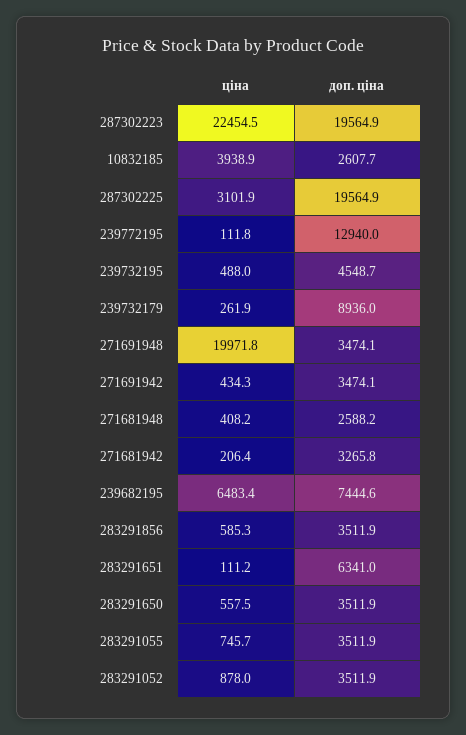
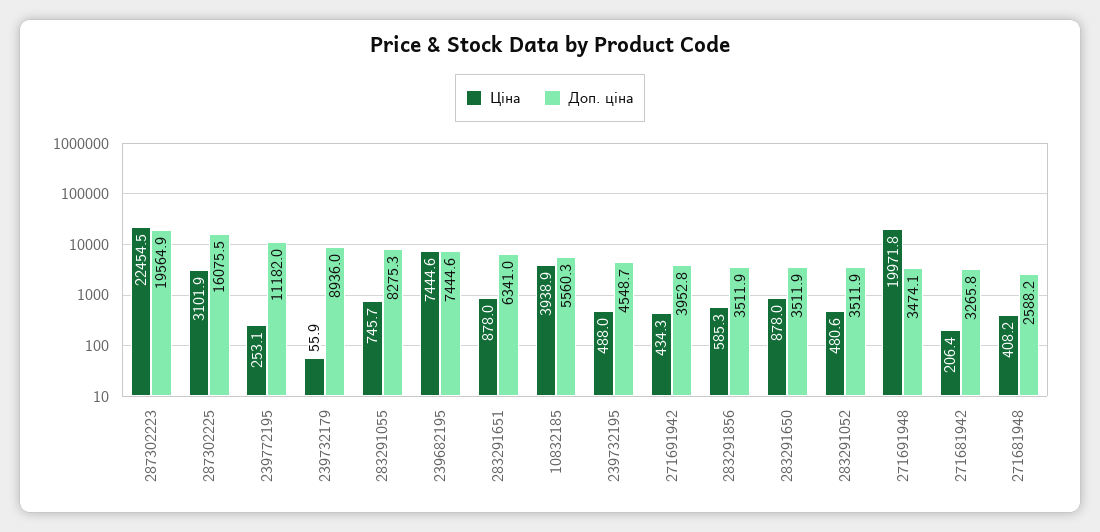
  {
    "ціна": {
      "287302223": 22454.5,
      "10832185": 3938.9,
      "287302225": 3101.9,
-     "239772195": 111.8,
+     "239772195": 253.1,
      "239732195": 488,
-     "239732179": 261.9,
+     "239732179": 55.9,
      "271691948": 19971.8,
      "271691942": 434.3,
      "271681948": 408.2,
      "271681942": 206.4,
-     "239682195": 6483.4,
+     "239682195": 7444.6,
      "283291856": 585.3,
-     "283291651": 111.2,
+     "283291651": 878,
-     "283291650": 557.5,
+     "283291650": 878,
      "283291055": 745.7,
-     "283291052": 878
+     "283291052": 480.6
    },
    "доп. ціна": {
      "287302223": 19564.9,
-     "10832185": 2607.7,
+     "10832185": 5560.3,
-     "287302225": 19564.9,
+     "287302225": 16075.5,
-     "239772195": 12940,
+     "239772195": 11182,
      "239732195": 4548.7,
      "239732179": 8936,
      "271691948": 3474.1,
-     "271691942": 3474.1,
+     "271691942": 3952.8,
      "271681948": 2588.2,
      "271681942": 3265.8,
      "239682195": 7444.6,
      "283291856": 3511.9,
      "283291651": 6341,
      "283291650": 3511.9,
-     "283291055": 3511.9,
+     "283291055": 8275.3,
      "283291052": 3511.9
    }
  }

